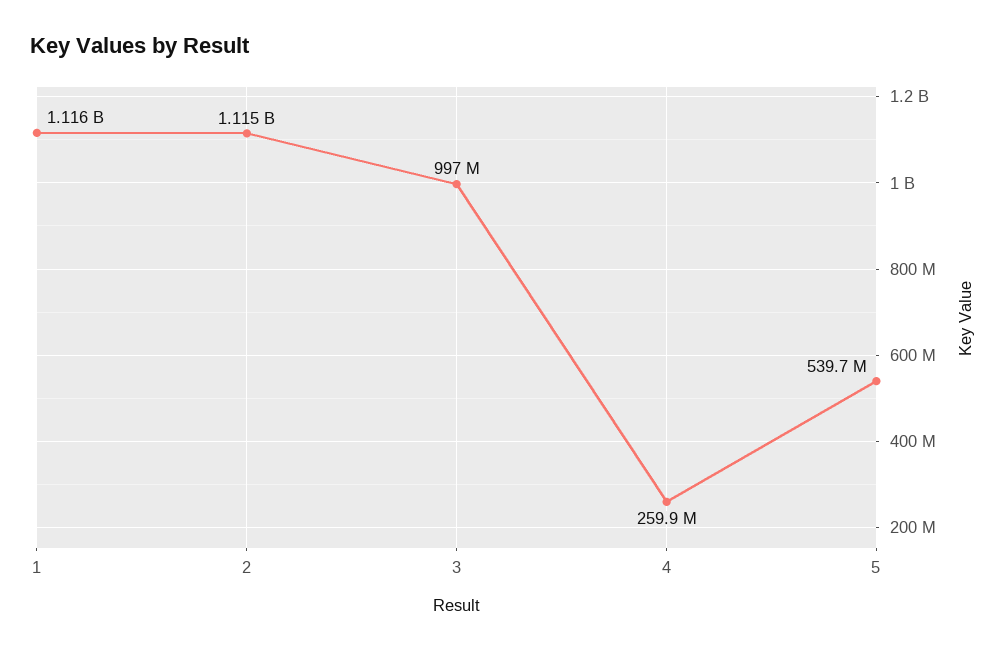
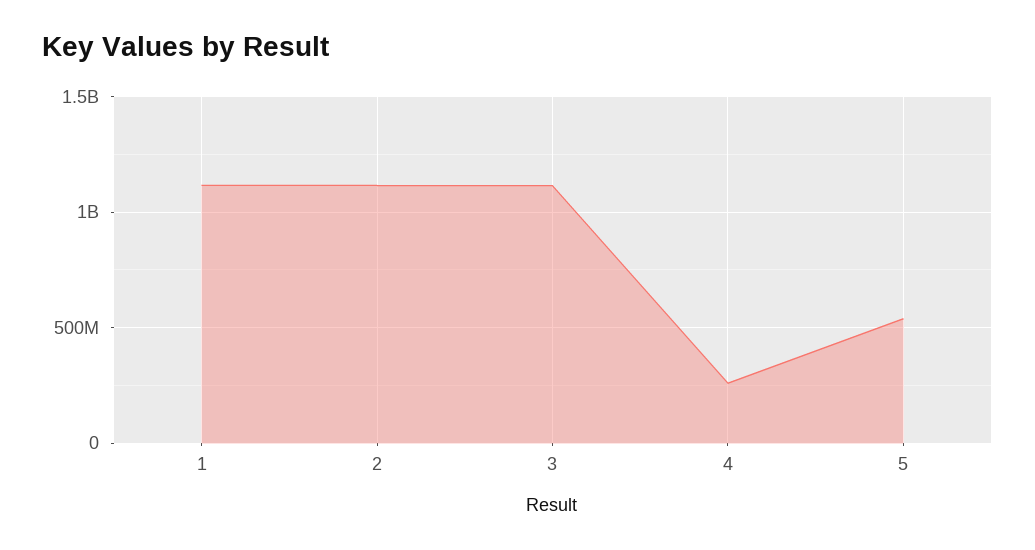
  {
    "1": 1116000000,
    "2": 1115000000,
-   "3": 997000000,
+   "3": 1100000000,
    "4": 259900000,
    "5": 539700000
  }

